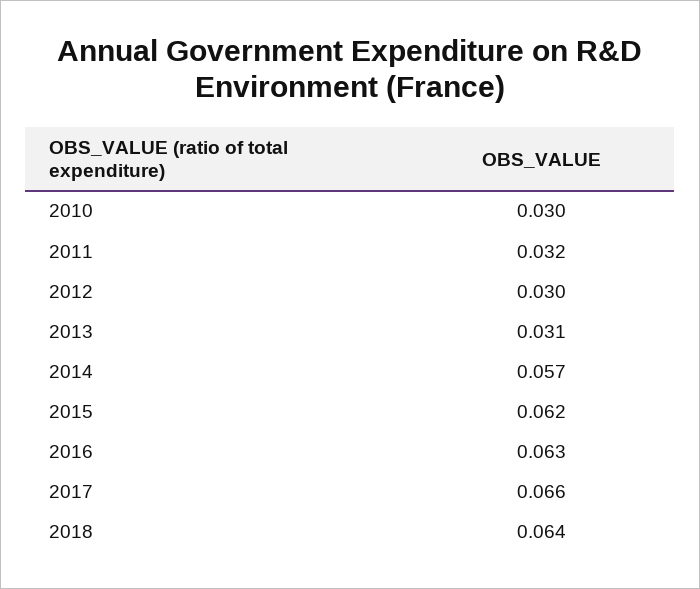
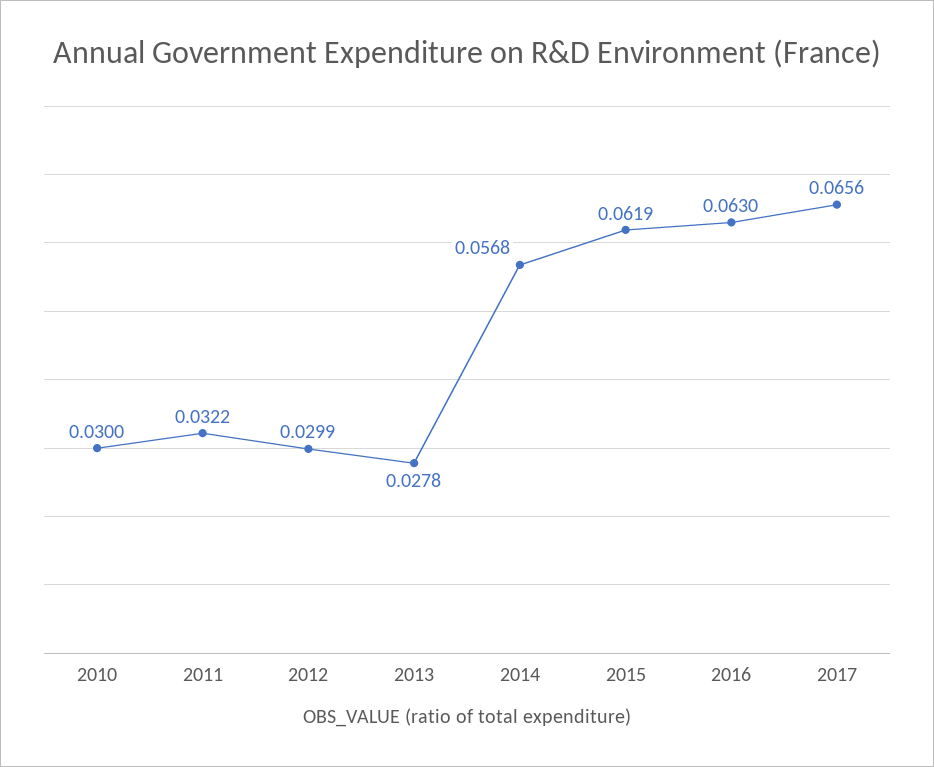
  {
    "2010": 0.03,
    "2011": 0.0322,
    "2012": 0.0299,
-   "2013": 0.031,
+   "2013": 0.0278,
    "2014": 0.0568,
    "2015": 0.0619,
    "2016": 0.063,
-   "2017": 0.0656,
+   "2017": 0.0656
-   "2018": 0.064
  }

